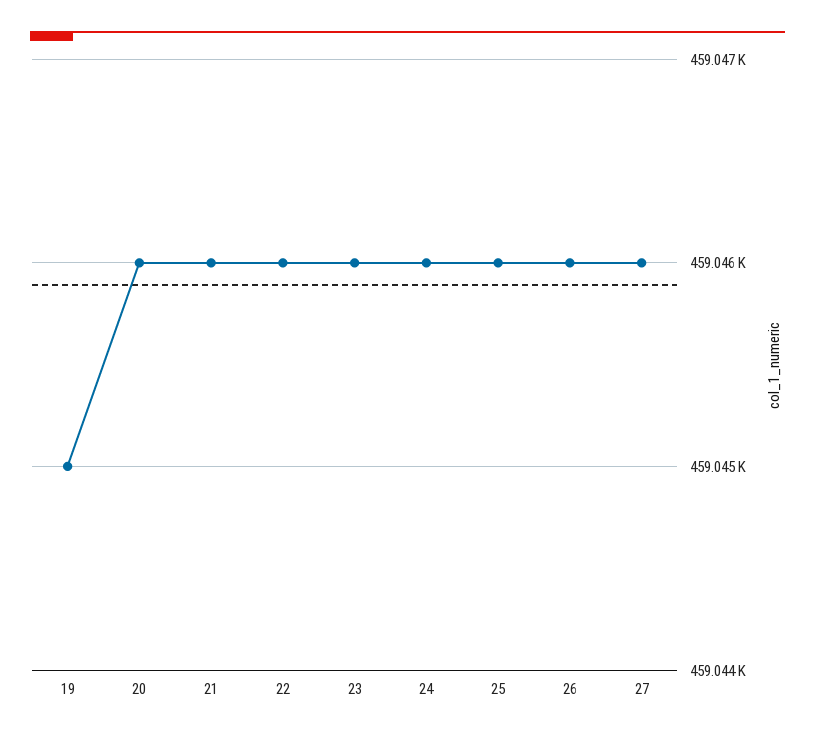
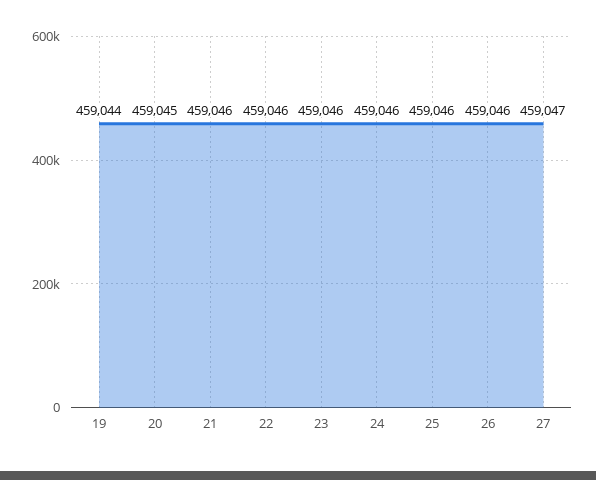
  {
-   "19": 459045,
+   "19": 459044,
-   "20": 459046,
+   "20": 459045,
    "21": 459046,
    "22": 459046,
    "23": 459046,
    "24": 459046,
    "25": 459046,
    "26": 459046,
-   "27": 459046
+   "27": 459047
  }

